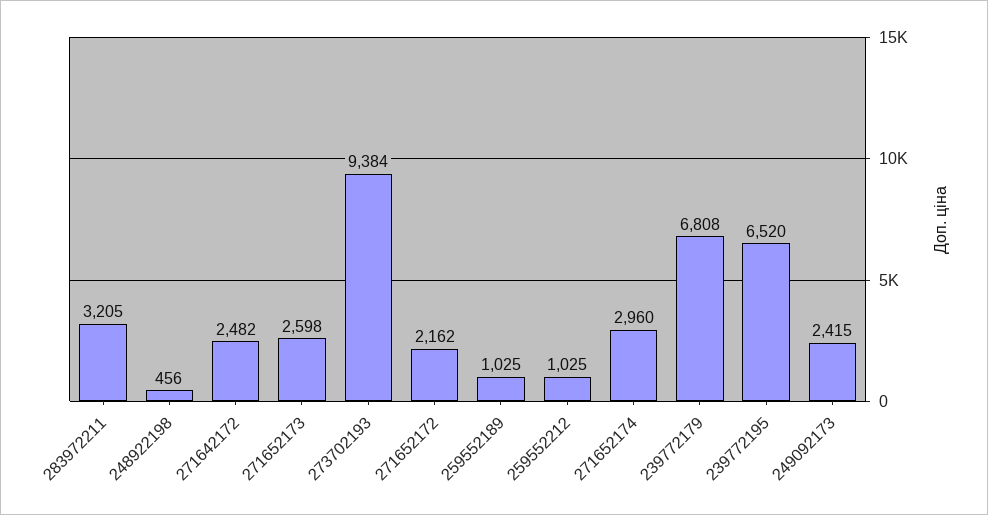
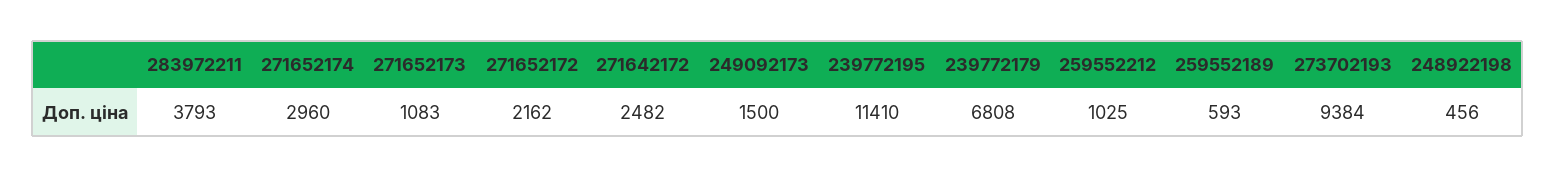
  {
-   "283972211": 3205,
+   "283972211": 3793,
    "248922198": 456,
    "271642172": 2482,
-   "271652173": 2598,
+   "271652173": 1083,
    "273702193": 9384,
    "271652172": 2162,
-   "259552189": 1025,
+   "259552189": 593,
    "259552212": 1025,
    "271652174": 2960,
    "239772179": 6808,
-   "239772195": 6520,
+   "239772195": 11410,
-   "249092173": 2415
+   "249092173": 1500
  }

